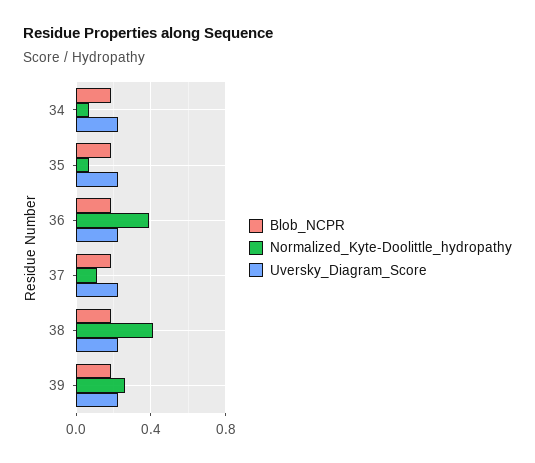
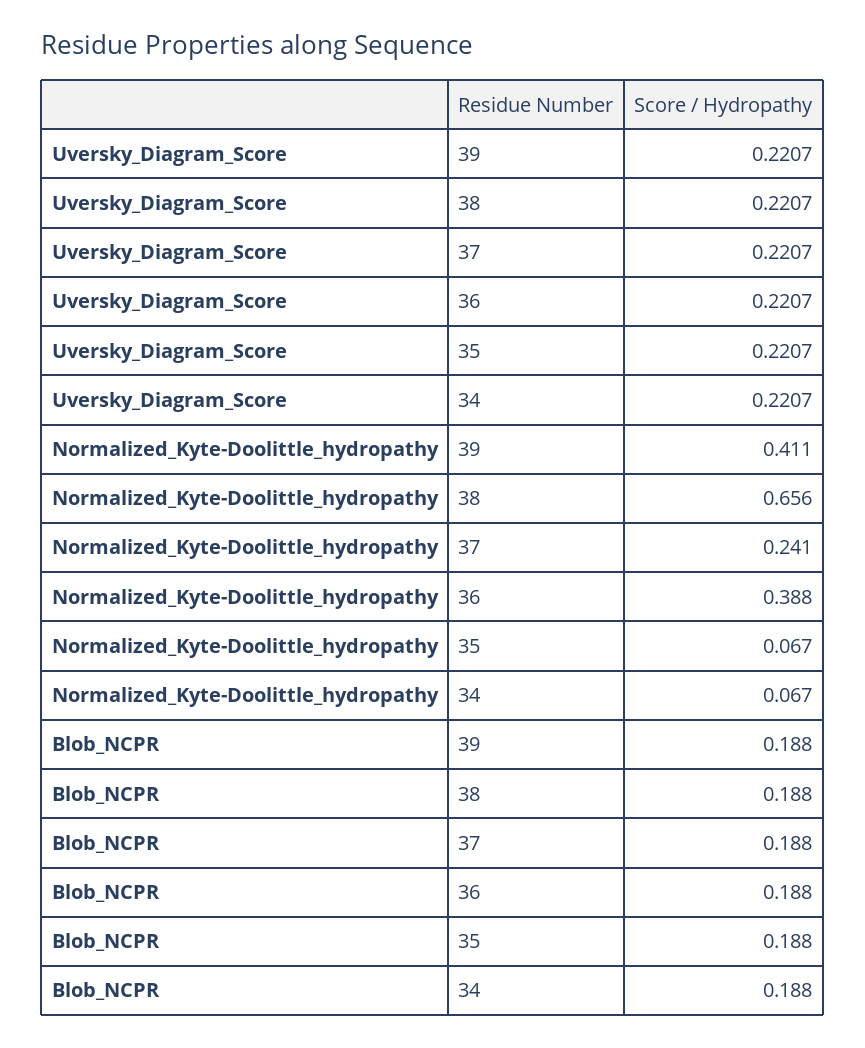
  {
    "Blob_NCPR": {
      "34": 0.188,
      "35": 0.188,
      "36": 0.188,
      "37": 0.188,
      "38": 0.188,
      "39": 0.188
    },
    "Normalized_Kyte-Doolittle_hydropathy": {
      "34": 0.067,
      "35": 0.067,
      "36": 0.388,
-     "37": 0.1,
+     "37": 0.241,
-     "38": 0.4,
+     "38": 0.656,
-     "39": 0.25
+     "39": 0.411
    },
    "Uversky_Diagram_Score": {
      "34": 0.2207,
      "35": 0.2207,
      "36": 0.2207,
      "37": 0.2207,
      "38": 0.2207,
      "39": 0.2207
    }
  }

